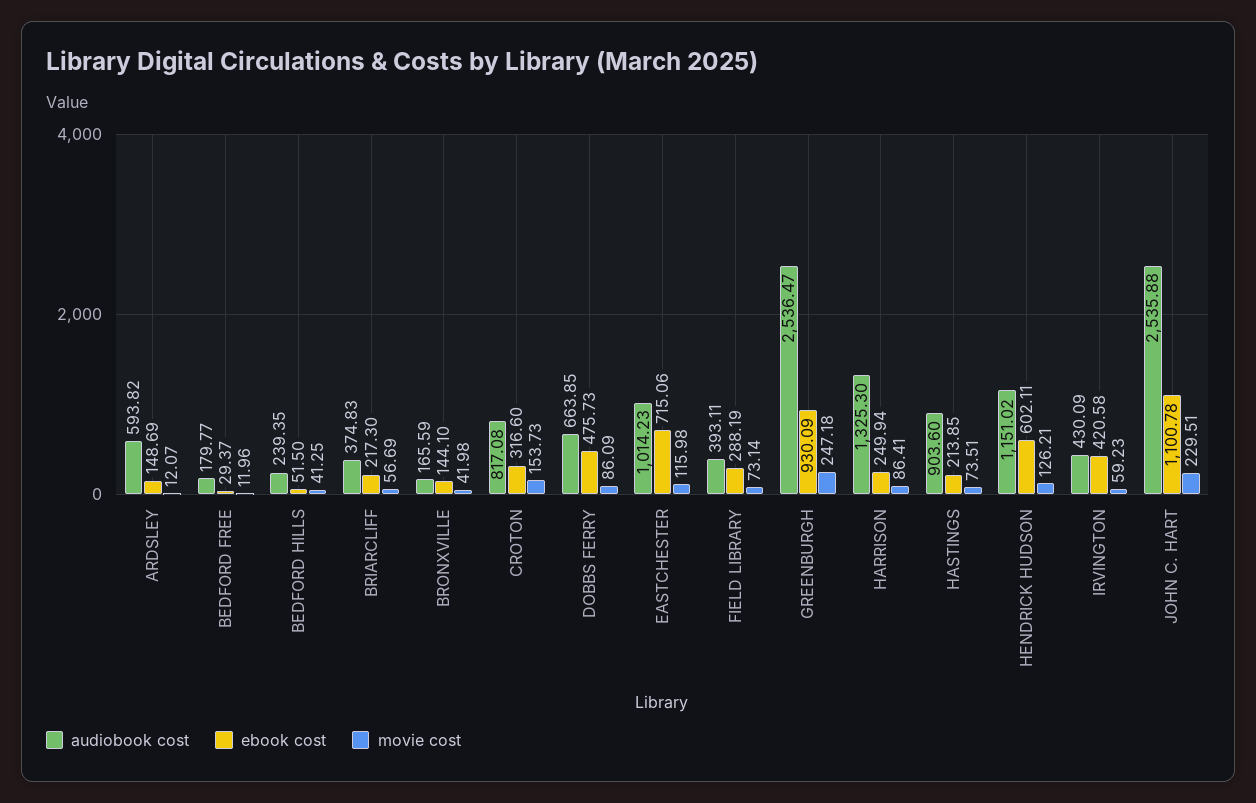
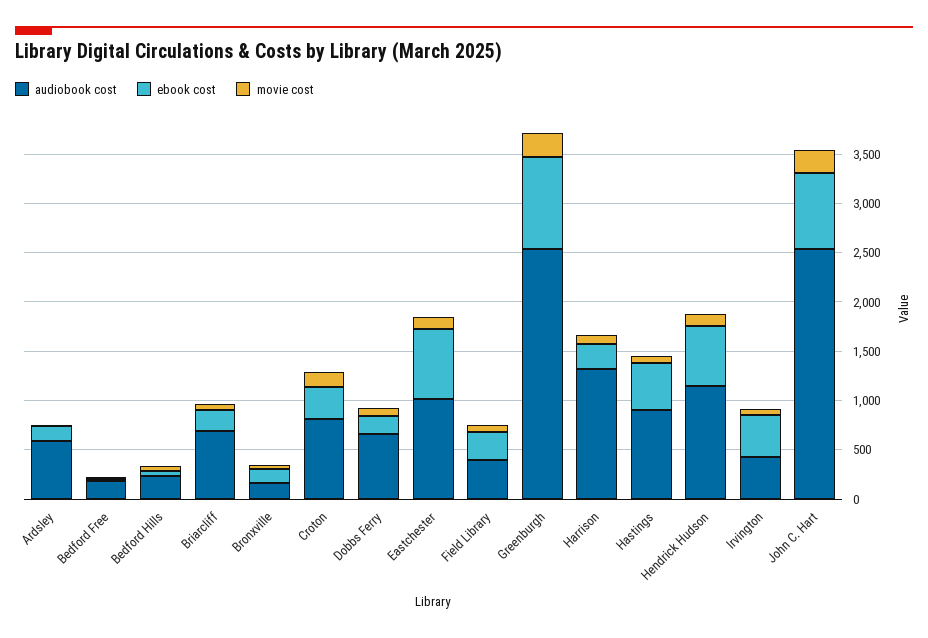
  {
    "audiobook cost": {
      "ARDSLEY": 593.82,
      "BEDFORD FREE": 179.77,
      "BEDFORD HILLS": 239.35,
-     "BRIARCLIFF": 374.83,
+     "BRIARCLIFF": 700,
      "BRONXVILLE": 165.59,
      "CROTON": 817.08,
      "DOBBS FERRY": 663.85,
      "EASTCHESTER": 1014.23,
      "FIELD LIBRARY": 393.11,
      "GREENBURGH": 2536.47,
      "HARRISON": 1325.3,
      "HASTINGS": 903.6,
      "HENDRICK HUDSON": 1151.02,
      "IRVINGTON": 430.09,
      "JOHN C. HART": 2535.88
    },
    "ebook cost": {
      "ARDSLEY": 148.69,
      "BEDFORD FREE": 29.37,
      "BEDFORD HILLS": 51.5,
      "BRIARCLIFF": 217.3,
      "BRONXVILLE": 144.1,
      "CROTON": 316.6,
-     "DOBBS FERRY": 475.73,
+     "DOBBS FERRY": 200,
      "EASTCHESTER": 715.06,
      "FIELD LIBRARY": 288.19,
      "GREENBURGH": 930.09,
      "HARRISON": 249.94,
-     "HASTINGS": 213.85,
+     "HASTINGS": 500,
      "HENDRICK HUDSON": 602.11,
      "IRVINGTON": 420.58,
-     "JOHN C. HART": 1100.78
+     "JOHN C. HART": 800
    },
    "movie cost": {
      "ARDSLEY": 12.07,
      "BEDFORD FREE": 11.96,
      "BEDFORD HILLS": 41.25,
      "BRIARCLIFF": 56.69,
      "BRONXVILLE": 41.98,
      "CROTON": 153.73,
      "DOBBS FERRY": 86.09,
      "EASTCHESTER": 115.98,
      "FIELD LIBRARY": 73.14,
      "GREENBURGH": 247.18,
      "HARRISON": 86.41,
      "HASTINGS": 73.51,
      "HENDRICK HUDSON": 126.21,
      "IRVINGTON": 59.23,
      "JOHN C. HART": 229.51
    }
  }

